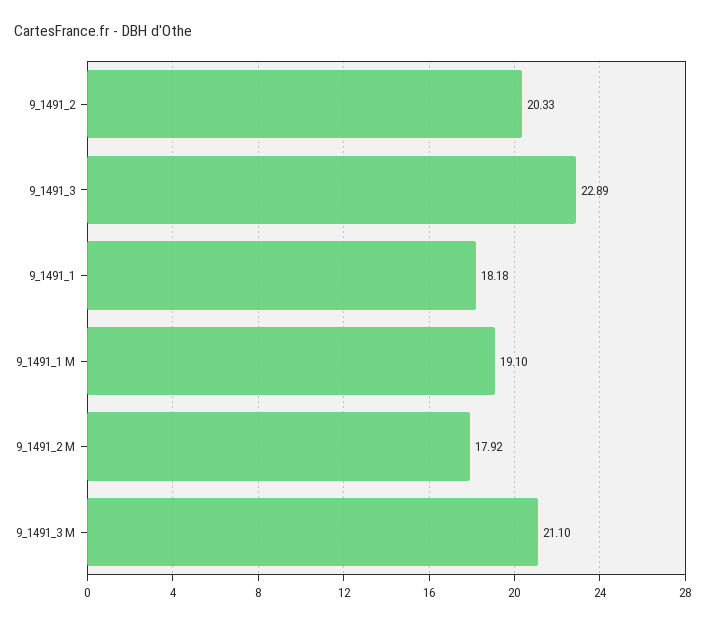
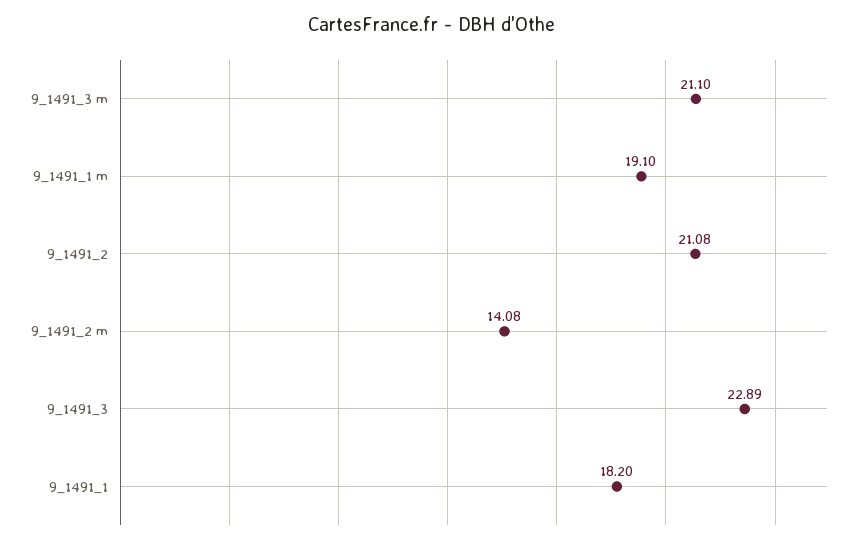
  {
-   "9_1491_2": 20.33,
+   "9_1491_2": 21.08,
    "9_1491_3": 22.89,
-   "9_1491_1": 18.18,
+   "9_1491_1": 18.2,
    "9_1491_1 M": 19.1,
-   "9_1491_2 M": 17.92,
+   "9_1491_2 M": 14.08,
    "9_1491_3 M": 21.1
  }

